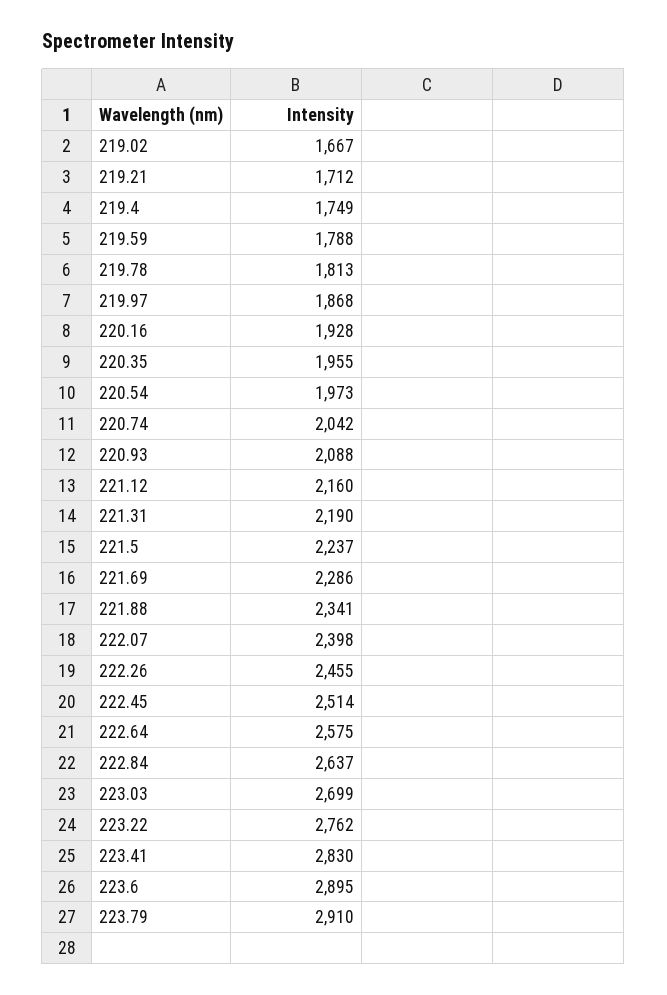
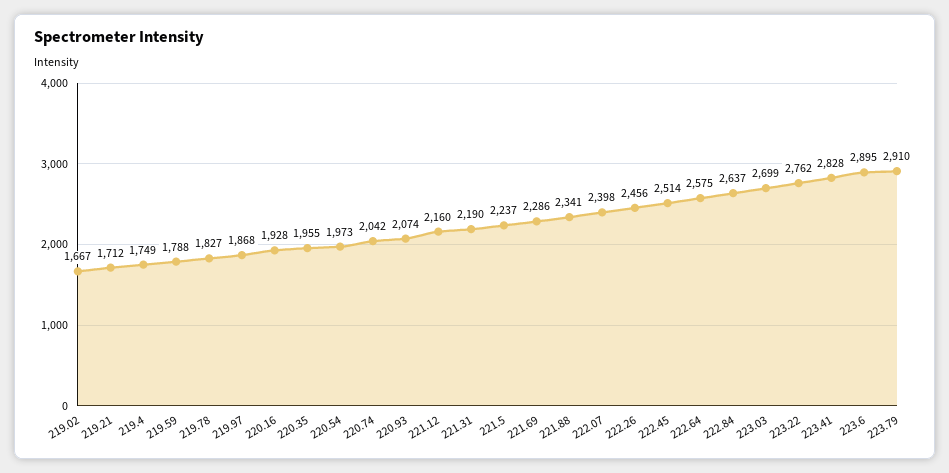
  {
    "219.02": 1667,
    "219.21": 1712,
    "219.4": 1749,
    "219.59": 1788,
-   "219.78": 1813,
+   "219.78": 1827,
    "219.97": 1868,
    "220.16": 1928,
    "220.35": 1955,
    "220.54": 1973,
    "220.74": 2042,
-   "220.93": 2088,
+   "220.93": 2074,
    "221.12": 2160,
    "221.31": 2190,
    "221.5": 2237,
    "221.69": 2286,
    "221.88": 2341,
    "222.07": 2398,
-   "222.26": 2455,
+   "222.26": 2456,
    "222.45": 2514,
    "222.64": 2575,
    "222.84": 2637,
    "223.03": 2699,
    "223.22": 2762,
-   "223.41": 2830,
+   "223.41": 2828,
    "223.6": 2895,
    "223.79": 2910
  }

